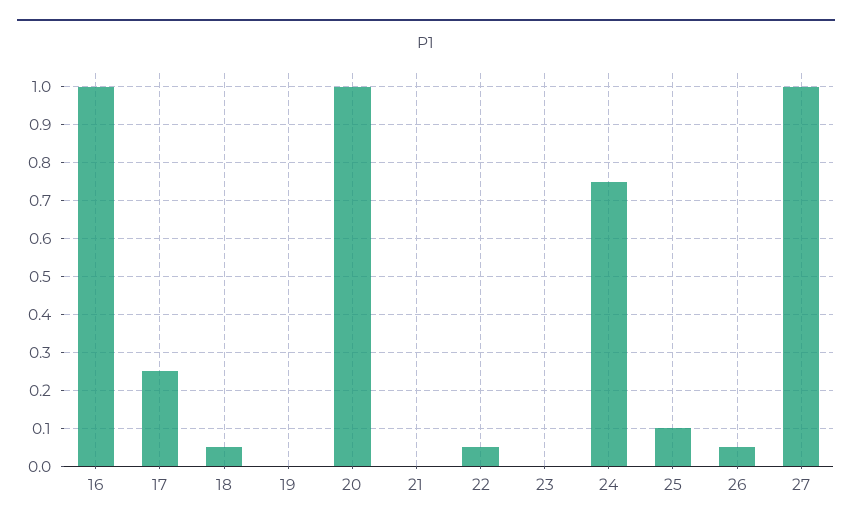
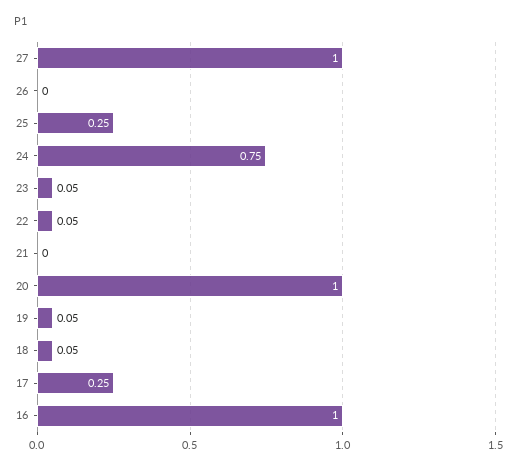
  {
    "16": 1,
    "17": 0.25,
    "18": 0.05,
-   "19": 0,
+   "19": 0.05,
    "20": 1,
    "21": 0,
    "22": 0.05,
-   "23": 0,
+   "23": 0.05,
    "24": 0.75,
-   "25": 0.1,
+   "25": 0.25,
-   "26": 0.05,
+   "26": 0,
    "27": 1
  }

